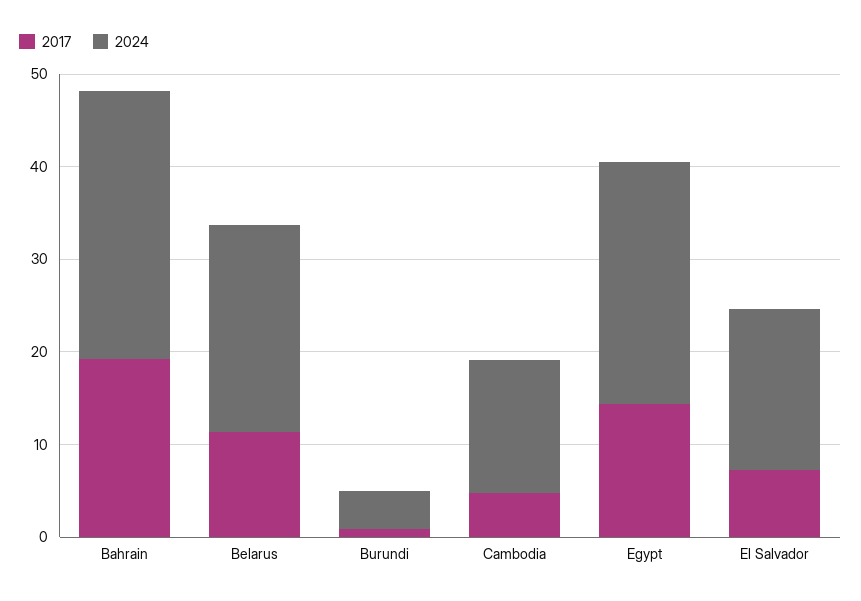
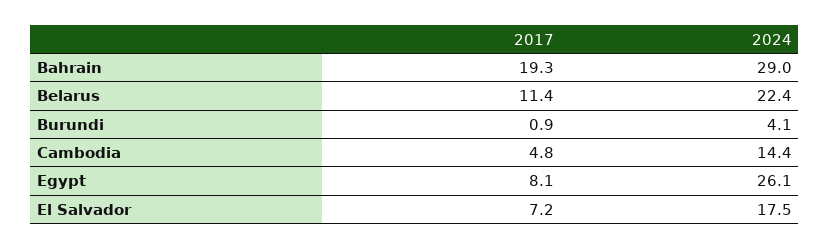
  {
    "2017": {
      "Bahrain": 19.3,
      "Belarus": 11.4,
      "Burundi": 0.9,
      "Cambodia": 4.8,
-     "Egypt": 14,
+     "Egypt": 8.1,
      "El Salvador": 7.2
    },
    "2024": {
      "Bahrain": 29,
      "Belarus": 22.4,
      "Burundi": 4.1,
      "Cambodia": 14.4,
      "Egypt": 26.1,
      "El Salvador": 17.5
    }
  }

